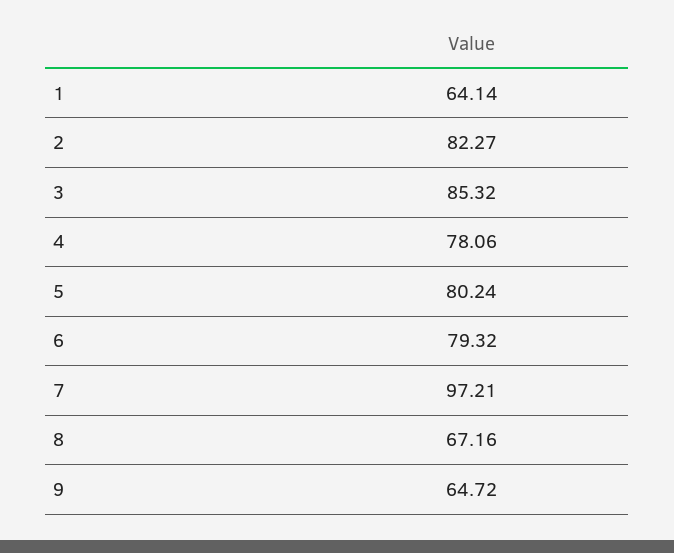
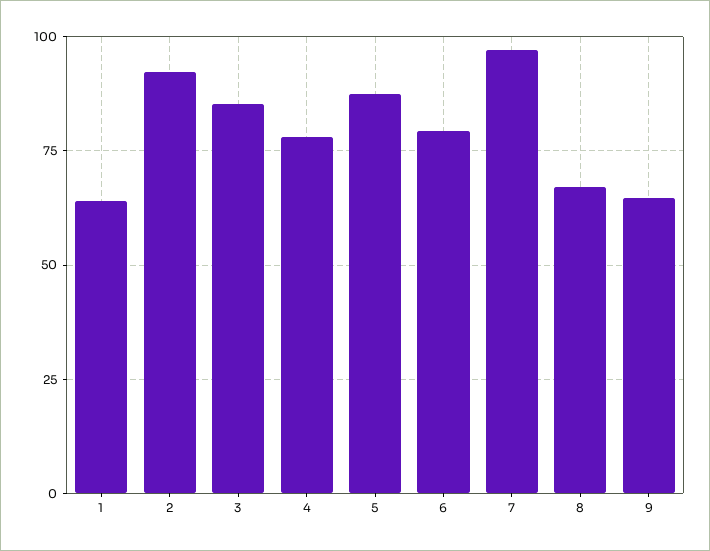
  {
    "1": 64.14,
-   "2": 82.27,
+   "2": 92.5,
    "3": 85.32,
    "4": 78.06,
-   "5": 80.24,
+   "5": 87.5,
    "6": 79.32,
    "7": 97.21,
    "8": 67.16,
    "9": 64.72
  }

